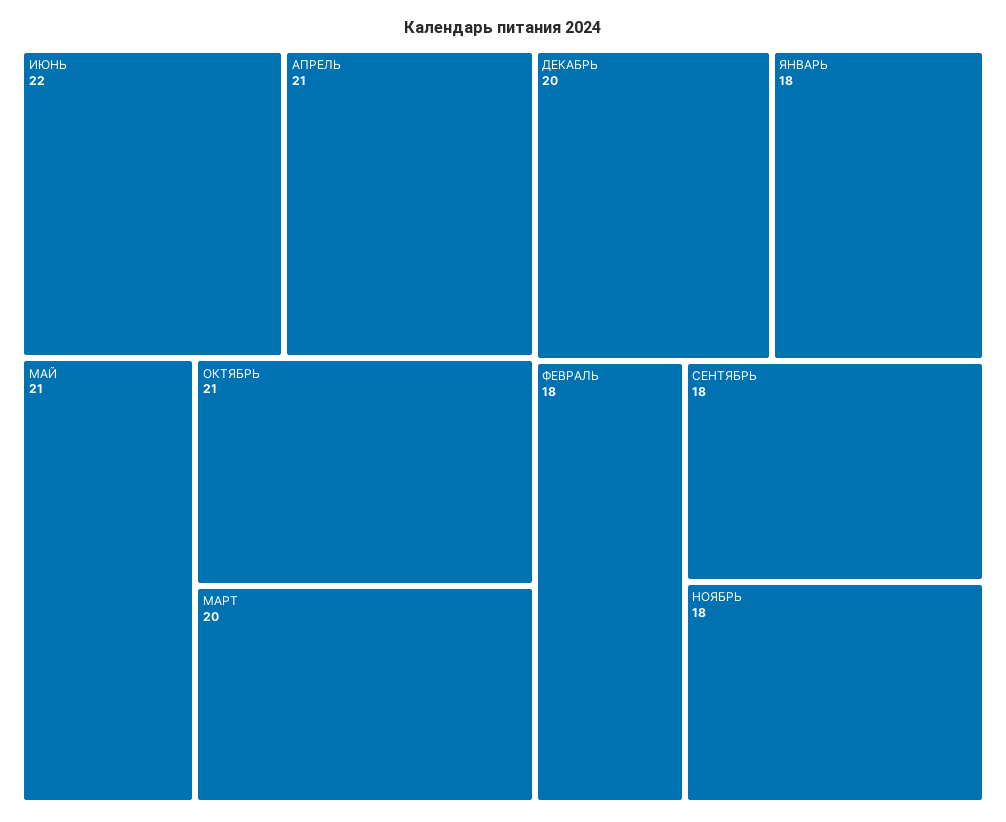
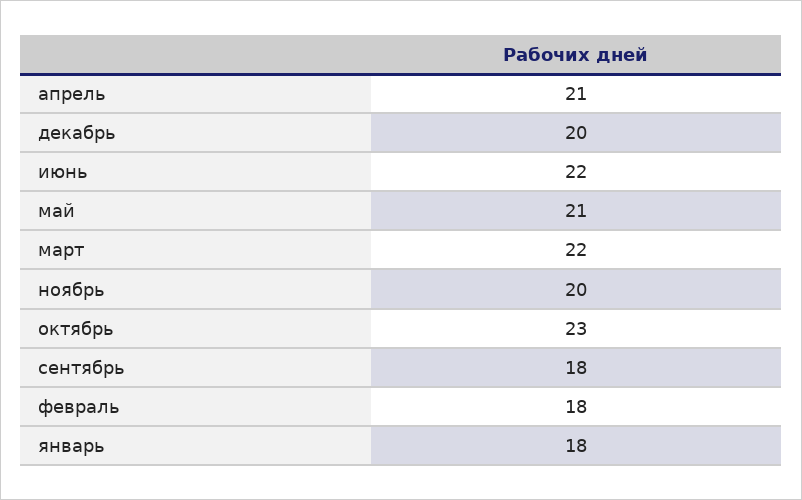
  {
    "ИЮНЬ": 22,
    "АПРЕЛЬ": 21,
    "МАЙ": 21,
-   "ОКТЯБРЬ": 21,
+   "ОКТЯБРЬ": 23,
-   "МАРТ": 20,
+   "МАРТ": 22,
    "ДЕКАБРЬ": 20,
    "ЯНВАРЬ": 18,
    "ФЕВРАЛЬ": 18,
    "СЕНТЯБРЬ": 18,
-   "НОЯБРЬ": 18
+   "НОЯБРЬ": 20
  }

